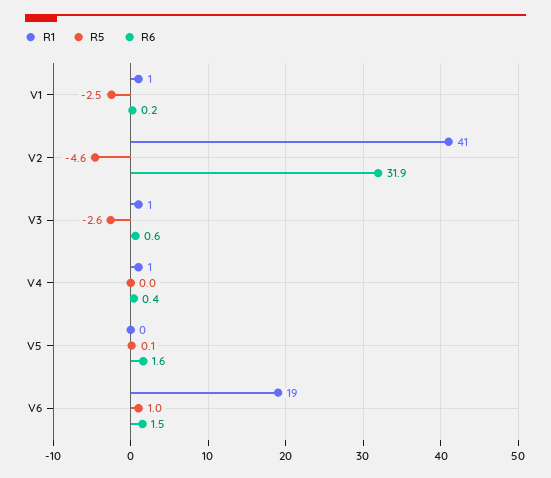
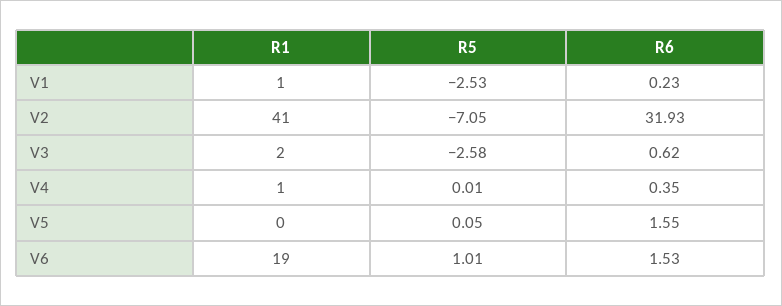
  {
    "R1": {
      "V1": 1,
      "V2": 41,
-     "V3": 1,
+     "V3": 2,
      "V4": 1,
      "V5": 0,
      "V6": 19
    },
    "R5": {
      "V1": -2.53,
-     "V2": -4.6,
+     "V2": -7.05,
      "V3": -2.58,
      "V4": 0.01,
      "V5": 0.05,
      "V6": 1.01
    },
    "R6": {
      "V1": 0.23,
      "V2": 31.93,
      "V3": 0.62,
      "V4": 0.35,
      "V5": 1.55,
      "V6": 1.53
    }
  }

